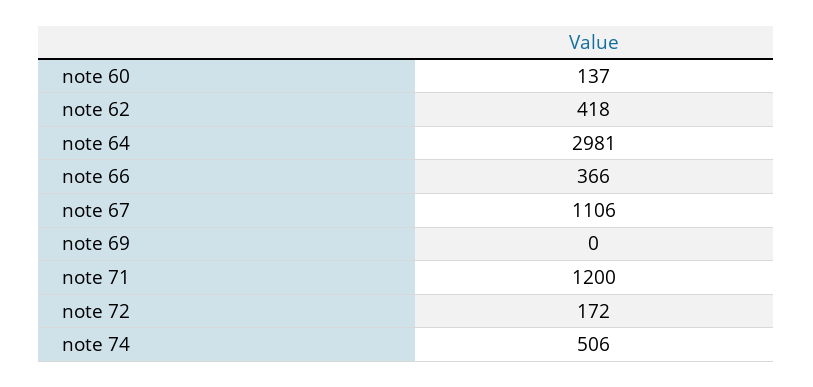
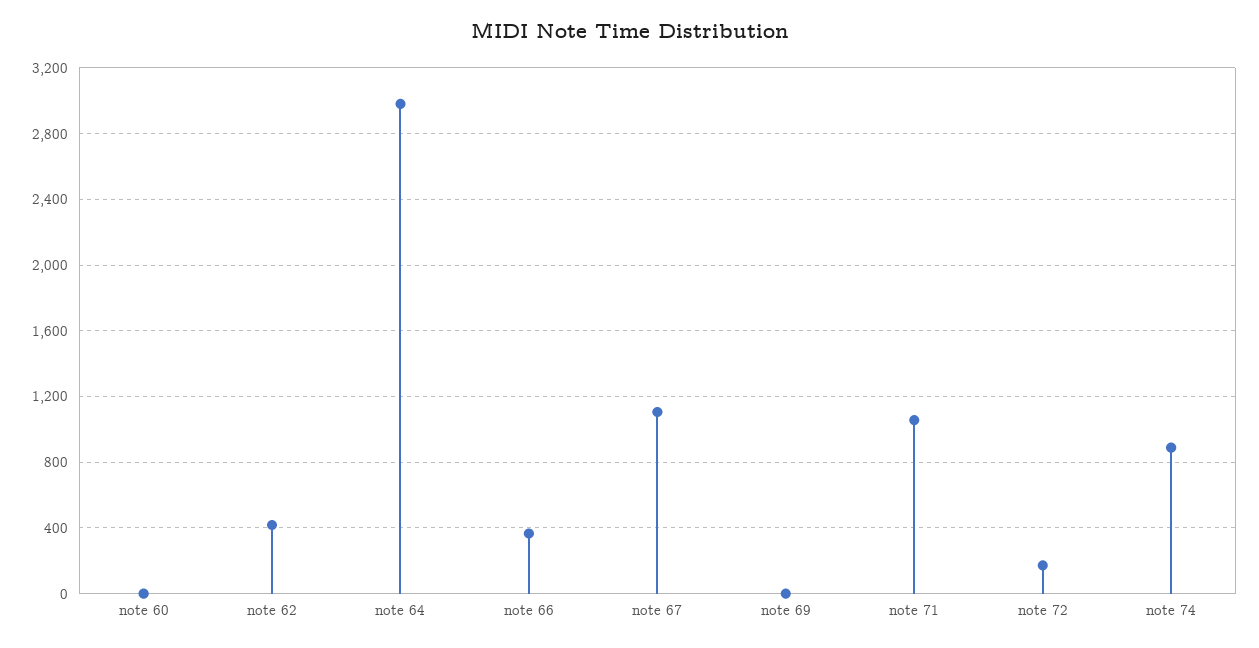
  {
-   "note 60": 137,
+   "note 60": 0,
    "note 62": 418,
    "note 64": 2981,
    "note 66": 366,
    "note 67": 1106,
    "note 69": 0,
-   "note 71": 1200,
+   "note 71": 1050,
    "note 72": 172,
-   "note 74": 506
+   "note 74": 900
  }

